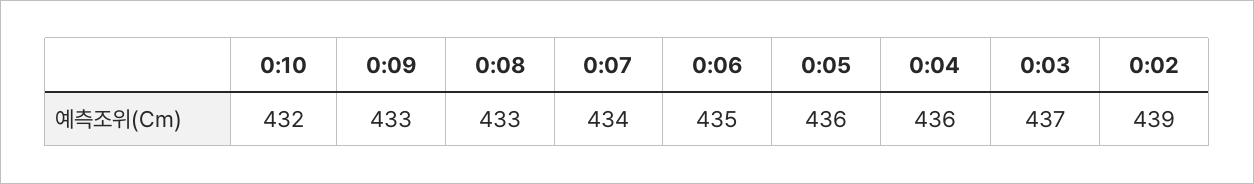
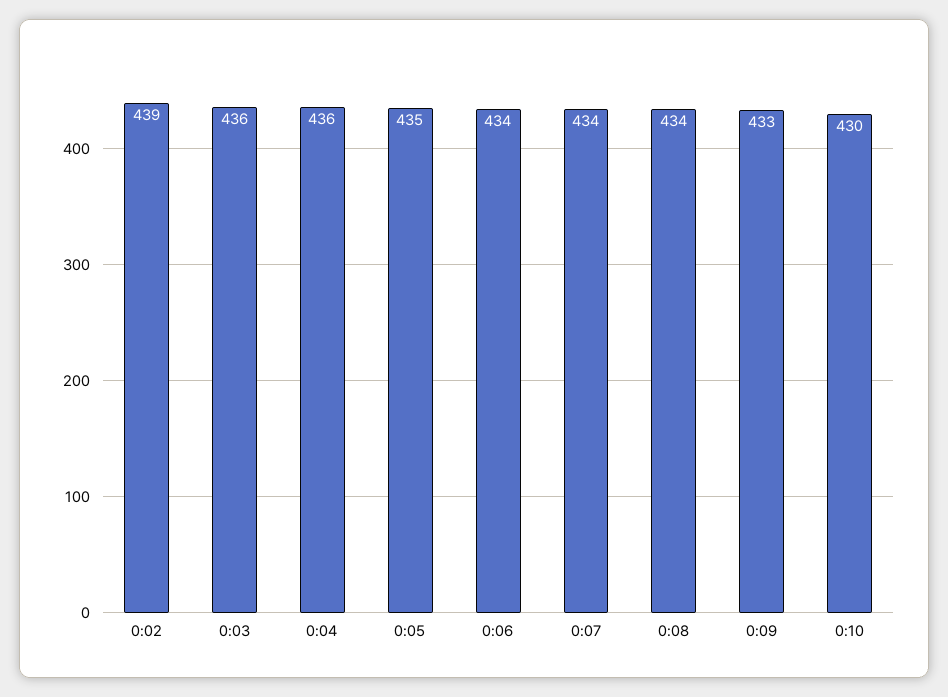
  {
-   "0:10": 432,
+   "0:10": 430,
    "0:09": 433,
-   "0:08": 433,
+   "0:08": 434,
    "0:07": 434,
-   "0:06": 435,
+   "0:06": 434,
-   "0:05": 436,
+   "0:05": 435,
    "0:04": 436,
-   "0:03": 437,
+   "0:03": 436,
    "0:02": 439
  }

